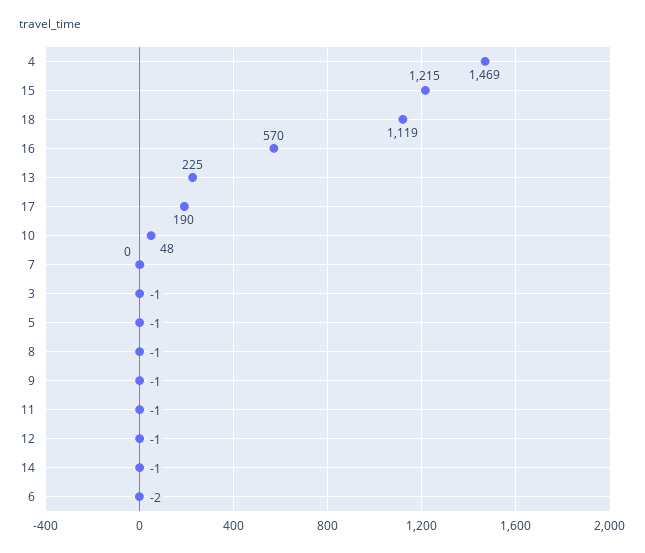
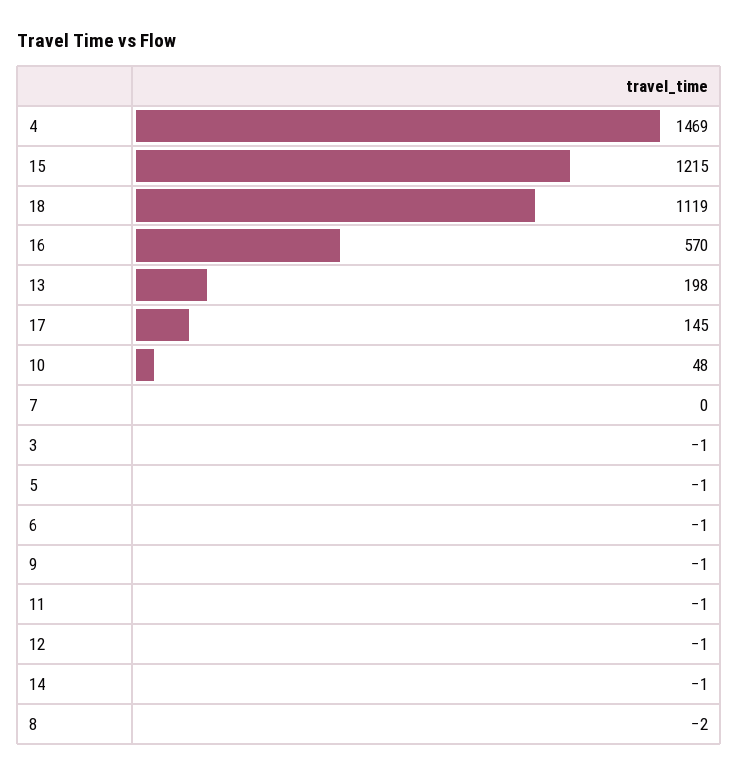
  {
    "4": 1469,
    "15": 1215,
    "18": 1119,
    "16": 570,
-   "13": 225,
+   "13": 198,
-   "17": 190,
+   "17": 145,
    "10": 48,
    "7": 0,
    "3": -1,
    "5": -1,
-   "8": -1,
+   "8": -2,
    "9": -1,
    "11": -1,
    "12": -1,
    "14": -1,
-   "6": -2
+   "6": -1
  }

